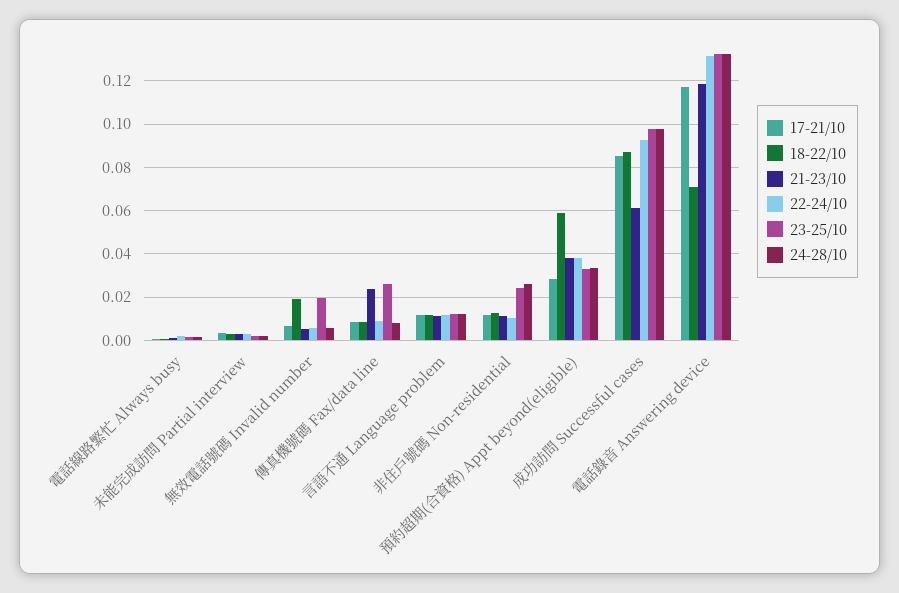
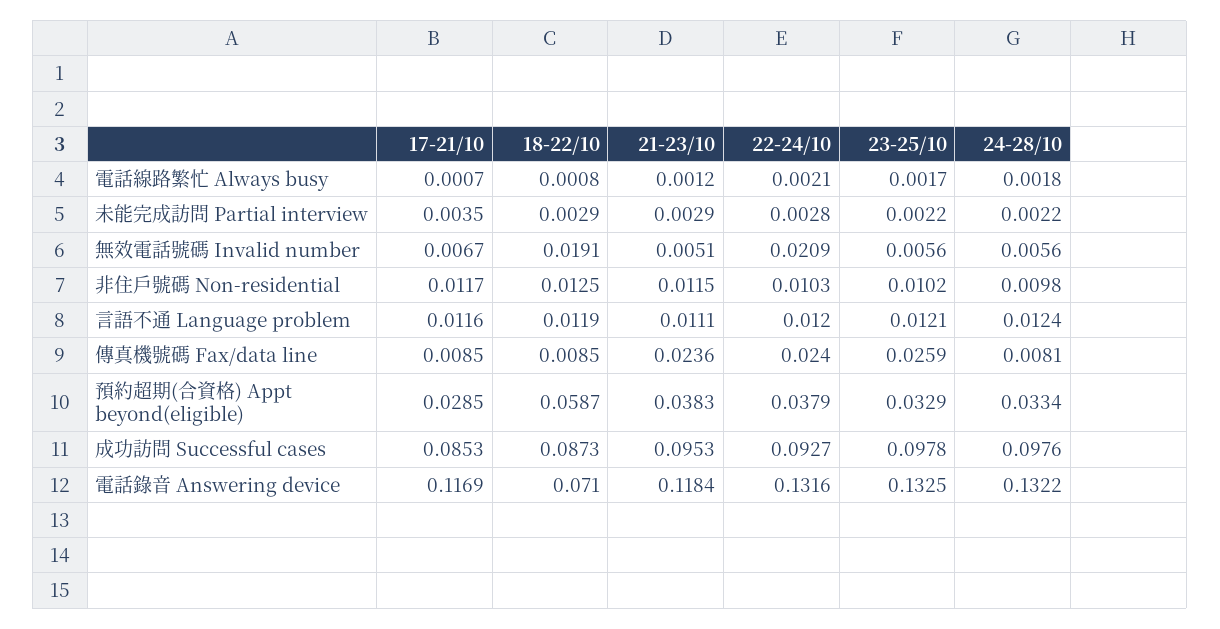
  {
    "17-21/10": {
      "電話線路繁忙 Always busy": 0.0007,
      "未能完成訪問 Partial interview": 0.0035,
      "無效電話號碼 Invalid number": 0.0067,
      "傳真機號碼 Fax/data line": 0.0085,
      "言語不通 Language problem": 0.0116,
      "非住戶號碼 Non-residential": 0.0117,
      "預約超期(合資格) Appt beyond(eligible)": 0.0285,
      "成功訪問 Successful cases": 0.0853,
      "電話錄音 Answering device": 0.1169
    },
    "18-22/10": {
      "電話線路繁忙 Always busy": 0.0008,
      "未能完成訪問 Partial interview": 0.0029,
      "無效電話號碼 Invalid number": 0.0191,
      "傳真機號碼 Fax/data line": 0.0085,
      "言語不通 Language problem": 0.0119,
      "非住戶號碼 Non-residential": 0.0125,
      "預約超期(合資格) Appt beyond(eligible)": 0.0587,
      "成功訪問 Successful cases": 0.0873,
      "電話錄音 Answering device": 0.071
    },
    "21-23/10": {
      "電話線路繁忙 Always busy": 0.0012,
      "未能完成訪問 Partial interview": 0.0029,
      "無效電話號碼 Invalid number": 0.0051,
      "傳真機號碼 Fax/data line": 0.0236,
      "言語不通 Language problem": 0.0111,
      "非住戶號碼 Non-residential": 0.0115,
      "預約超期(合資格) Appt beyond(eligible)": 0.0383,
-     "成功訪問 Successful cases": 0.06,
+     "成功訪問 Successful cases": 0.0953,
      "電話錄音 Answering device": 0.1184
    },
    "22-24/10": {
      "電話線路繁忙 Always busy": 0.0021,
      "未能完成訪問 Partial interview": 0.0028,
-     "無效電話號碼 Invalid number": 0.005,
+     "無效電話號碼 Invalid number": 0.0209,
-     "傳真機號碼 Fax/data line": 0.01,
+     "傳真機號碼 Fax/data line": 0.024,
      "言語不通 Language problem": 0.012,
      "非住戶號碼 Non-residential": 0.0103,
      "預約超期(合資格) Appt beyond(eligible)": 0.0379,
      "成功訪問 Successful cases": 0.0927,
      "電話錄音 Answering device": 0.1316
    },
    "23-25/10": {
      "電話線路繁忙 Always busy": 0.0017,
      "未能完成訪問 Partial interview": 0.0022,
-     "無效電話號碼 Invalid number": 0.02,
+     "無效電話號碼 Invalid number": 0.0056,
      "傳真機號碼 Fax/data line": 0.0259,
      "言語不通 Language problem": 0.0121,
-     "非住戶號碼 Non-residential": 0.025,
+     "非住戶號碼 Non-residential": 0.0102,
      "預約超期(合資格) Appt beyond(eligible)": 0.0329,
      "成功訪問 Successful cases": 0.0978,
      "電話錄音 Answering device": 0.1325
    },
    "24-28/10": {
      "電話線路繁忙 Always busy": 0.0018,
      "未能完成訪問 Partial interview": 0.0022,
      "無效電話號碼 Invalid number": 0.0056,
      "傳真機號碼 Fax/data line": 0.0081,
      "言語不通 Language problem": 0.0124,
-     "非住戶號碼 Non-residential": 0.025,
+     "非住戶號碼 Non-residential": 0.0098,
      "預約超期(合資格) Appt beyond(eligible)": 0.0334,
      "成功訪問 Successful cases": 0.0976,
      "電話錄音 Answering device": 0.1322
    }
  }

